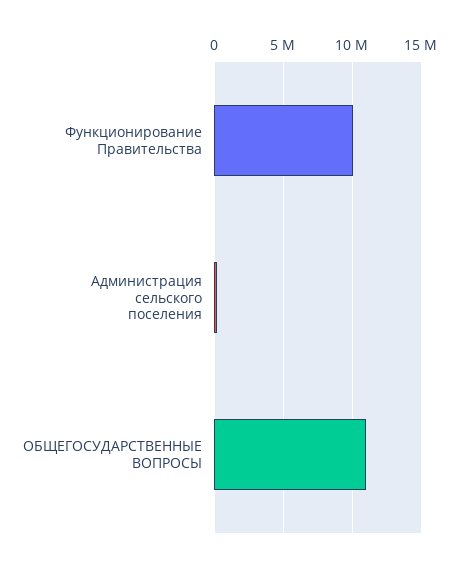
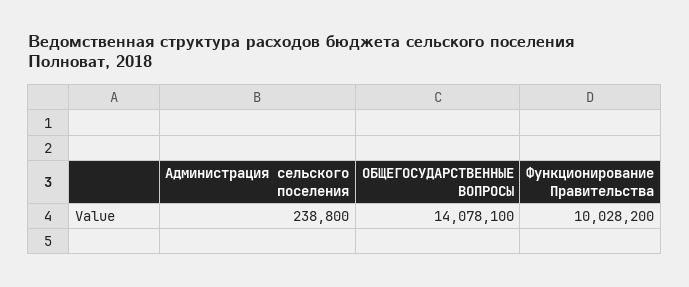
  {
    "Функционирование Правительства": 10028200,
    "Администрация сельского поселения": 238800,
-   "ОБЩЕГОСУДАРСТВЕННЫЕ ВОПРОСЫ": 11000000
+   "ОБЩЕГОСУДАРСТВЕННЫЕ ВОПРОСЫ": 14078100
  }

